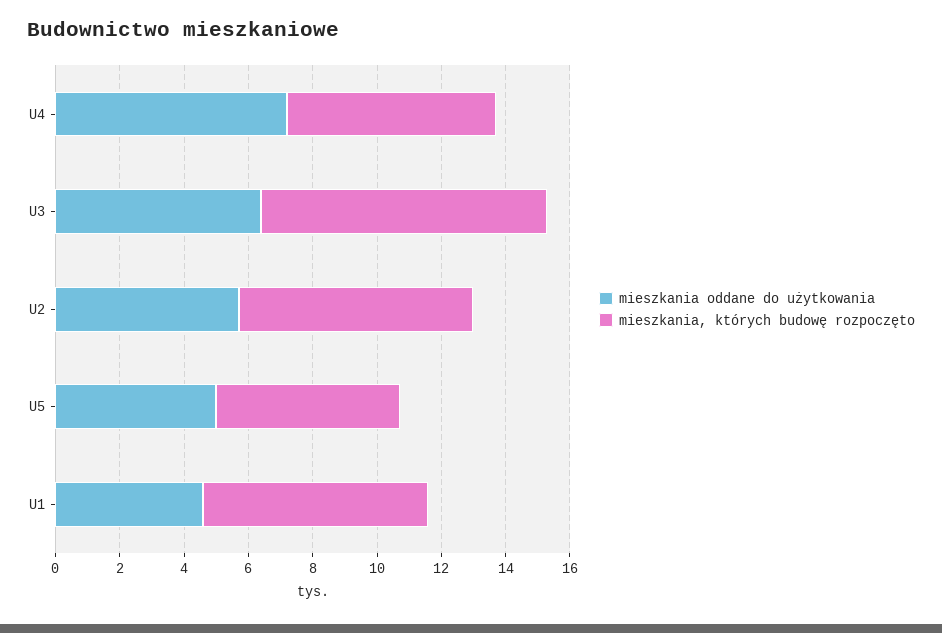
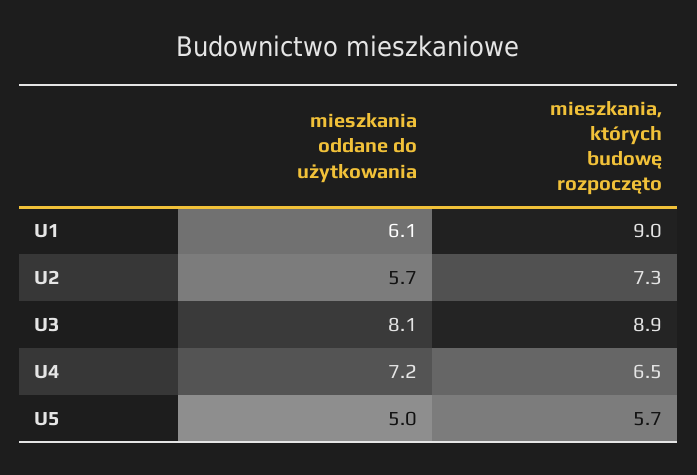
  {
    "mieszkania oddane do użytkowania": {
      "U4": 7.2,
-     "U3": 6.5,
+     "U3": 8.1,
      "U2": 5.7,
      "U5": 5,
-     "U1": 4.5
+     "U1": 6.1
    },
    "mieszkania, których budowę rozpoczęto": {
      "U4": 6.5,
      "U3": 8.9,
      "U2": 7.3,
      "U5": 5.7,
-     "U1": 7
+     "U1": 9
    }
  }

